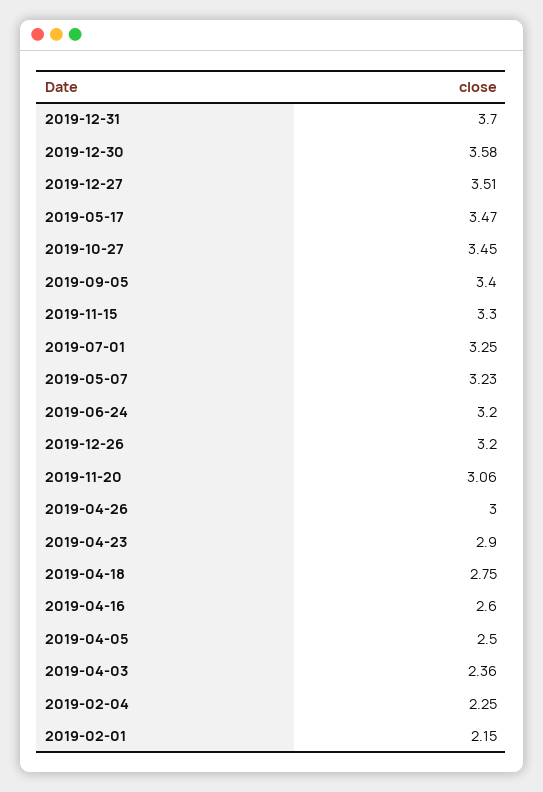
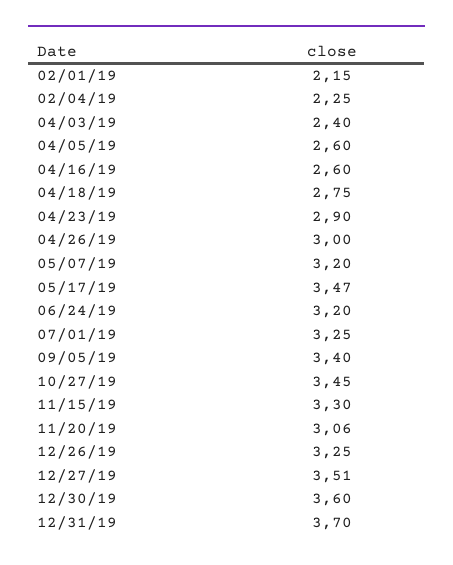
  {
    "2019-12-31": 3.7,
-   "2019-12-30": 3.58,
+   "2019-12-30": 3.6,
    "2019-12-27": 3.51,
    "2019-05-17": 3.47,
    "2019-10-27": 3.45,
    "2019-09-05": 3.4,
    "2019-11-15": 3.3,
    "2019-07-01": 3.25,
-   "2019-05-07": 3.23,
+   "2019-05-07": 3.2,
    "2019-06-24": 3.2,
-   "2019-12-26": 3.2,
+   "2019-12-26": 3.25,
    "2019-11-20": 3.06,
    "2019-04-26": 3,
    "2019-04-23": 2.9,
    "2019-04-18": 2.75,
    "2019-04-16": 2.6,
-   "2019-04-05": 2.5,
+   "2019-04-05": 2.6,
-   "2019-04-03": 2.36,
+   "2019-04-03": 2.4,
    "2019-02-04": 2.25,
    "2019-02-01": 2.15
  }

